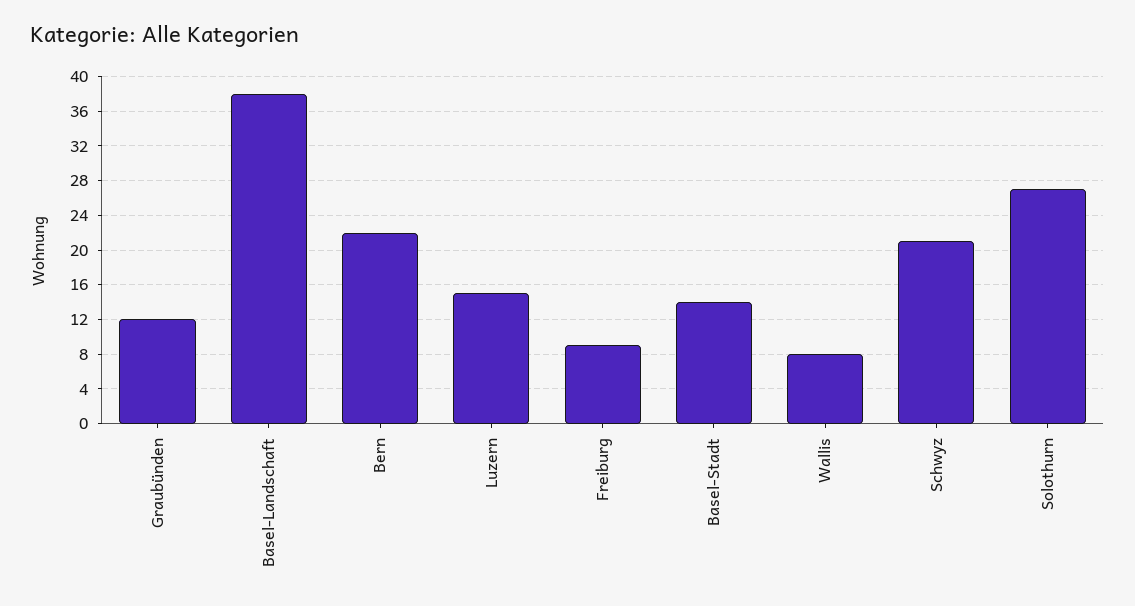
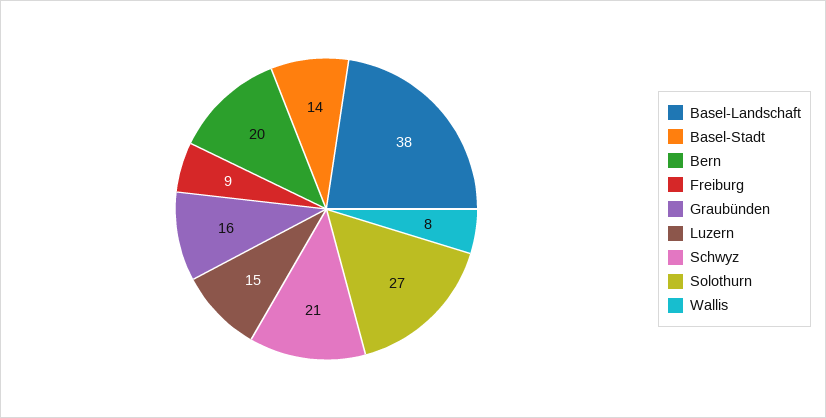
  {
-   "Graubünden": 12,
+   "Graubünden": 16,
    "Basel-Landschaft": 38,
-   "Bern": 22,
+   "Bern": 20,
    "Luzern": 15,
    "Freiburg": 9,
    "Basel-Stadt": 14,
    "Wallis": 8,
    "Schwyz": 21,
    "Solothurn": 27
  }

